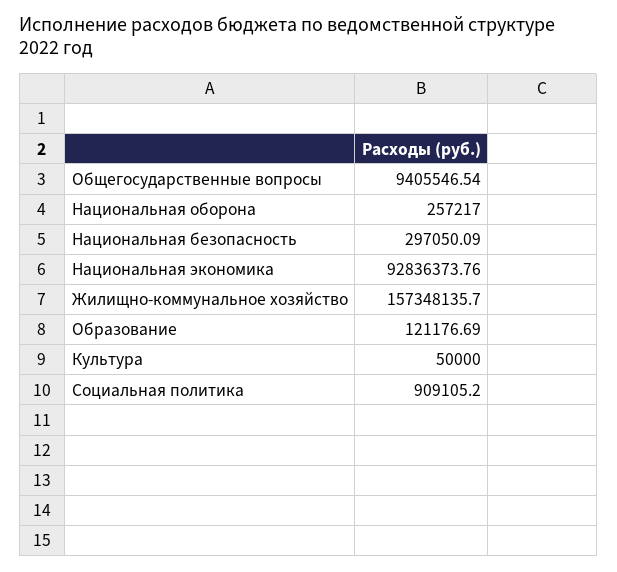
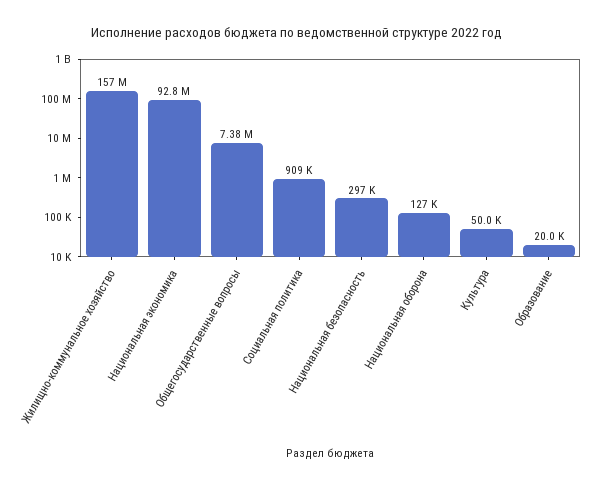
  {
-   "Общегосударственные вопросы": 9405546.54,
+   "Общегосударственные вопросы": 7380000,
-   "Национальная оборона": 257217,
+   "Национальная оборона": 127000,
    "Национальная безопасность": 297050.09,
    "Национальная экономика": 92836373.76,
    "Жилищно-коммунальное хозяйство": 157348135.7,
-   "Образование": 121176.69,
+   "Образование": 20000,
    "Культура": 50000,
    "Социальная политика": 909105.2
  }

